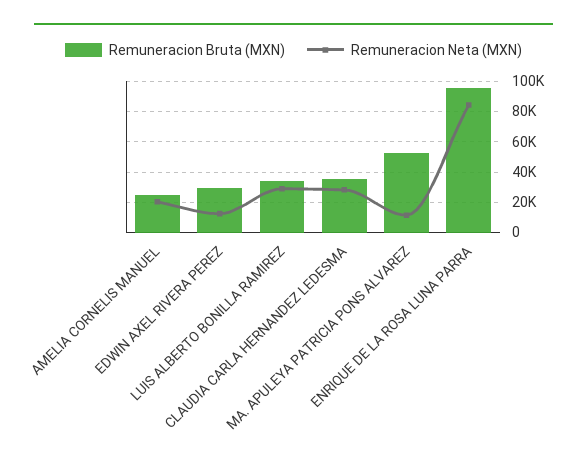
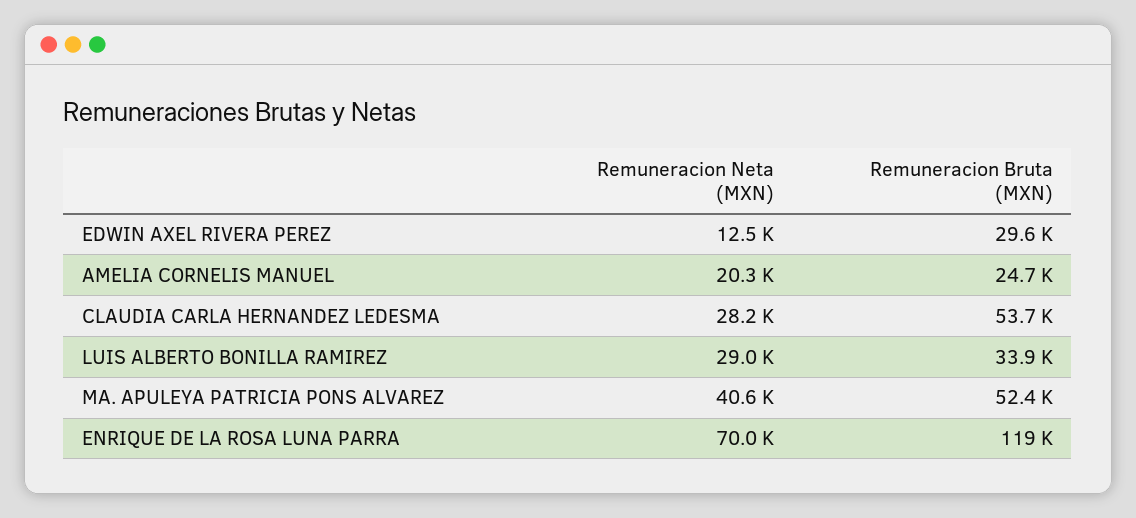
  {
    "Remuneracion Bruta (MXN)": {
      "AMELIA CORNELIS MANUEL": 24700,
      "EDWIN AXEL RIVERA PEREZ": 29600,
      "LUIS ALBERTO BONILLA RAMIREZ": 33900,
-     "CLAUDIA CARLA HERNANDEZ LEDESMA": 35000,
+     "CLAUDIA CARLA HERNANDEZ LEDESMA": 53700,
      "MA. APULEYA PATRICIA PONS ALVAREZ": 52400,
-     "ENRIQUE DE LA ROSA LUNA PARRA": 95000
+     "ENRIQUE DE LA ROSA LUNA PARRA": 119000
    },
    "Remuneracion Neta (MXN)": {
      "AMELIA CORNELIS MANUEL": 20300,
      "EDWIN AXEL RIVERA PEREZ": 12500,
      "LUIS ALBERTO BONILLA RAMIREZ": 29000,
      "CLAUDIA CARLA HERNANDEZ LEDESMA": 28200,
-     "MA. APULEYA PATRICIA PONS ALVAREZ": 10000,
+     "MA. APULEYA PATRICIA PONS ALVAREZ": 40600,
-     "ENRIQUE DE LA ROSA LUNA PARRA": 85000
+     "ENRIQUE DE LA ROSA LUNA PARRA": 70000
    }
  }

